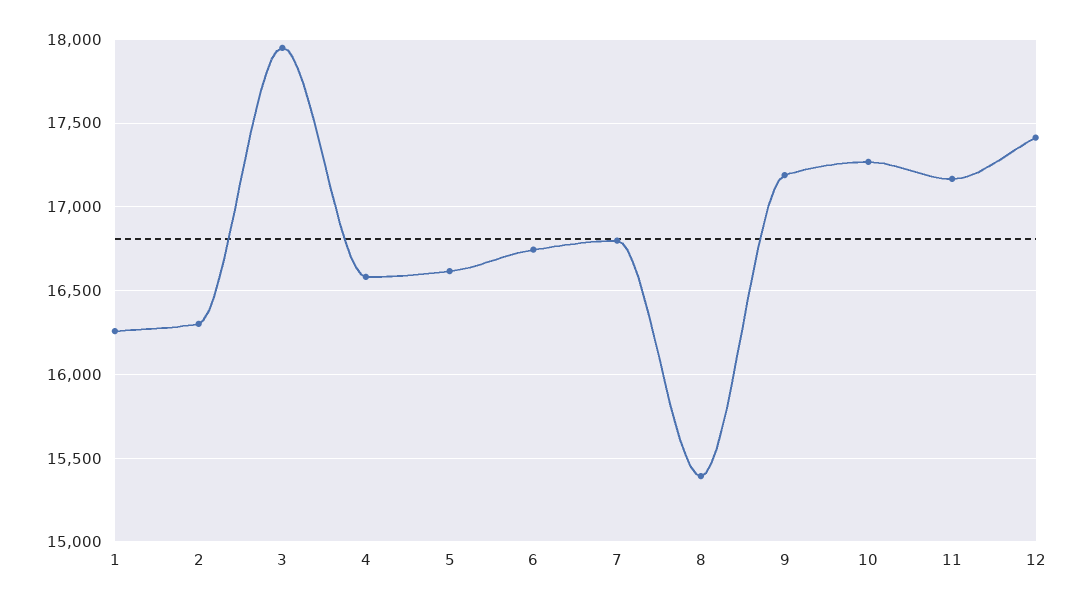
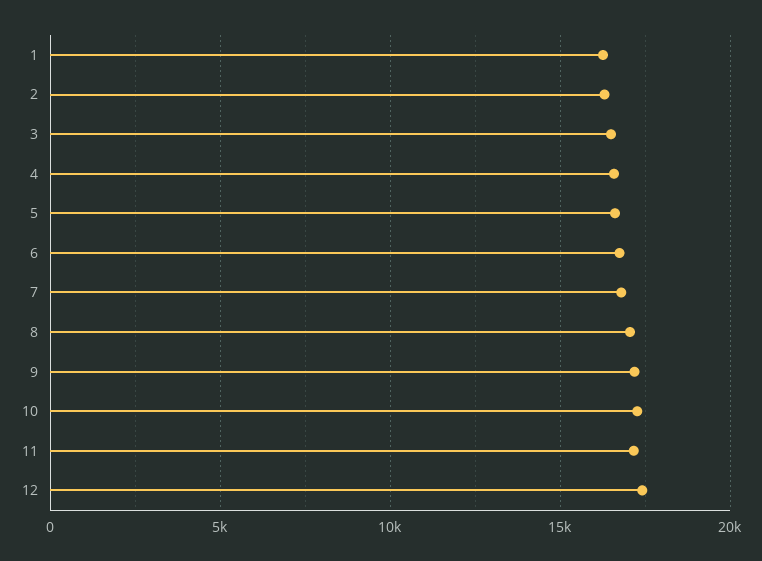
  {
    "1": 16250,
    "2": 16300,
-   "3": 17950,
+   "3": 16500,
    "4": 16600,
    "5": 16600,
    "6": 16750,
    "7": 16800,
-   "8": 15400,
+   "8": 17000,
    "9": 17200,
    "10": 17250,
    "11": 17150,
    "12": 17400
  }

